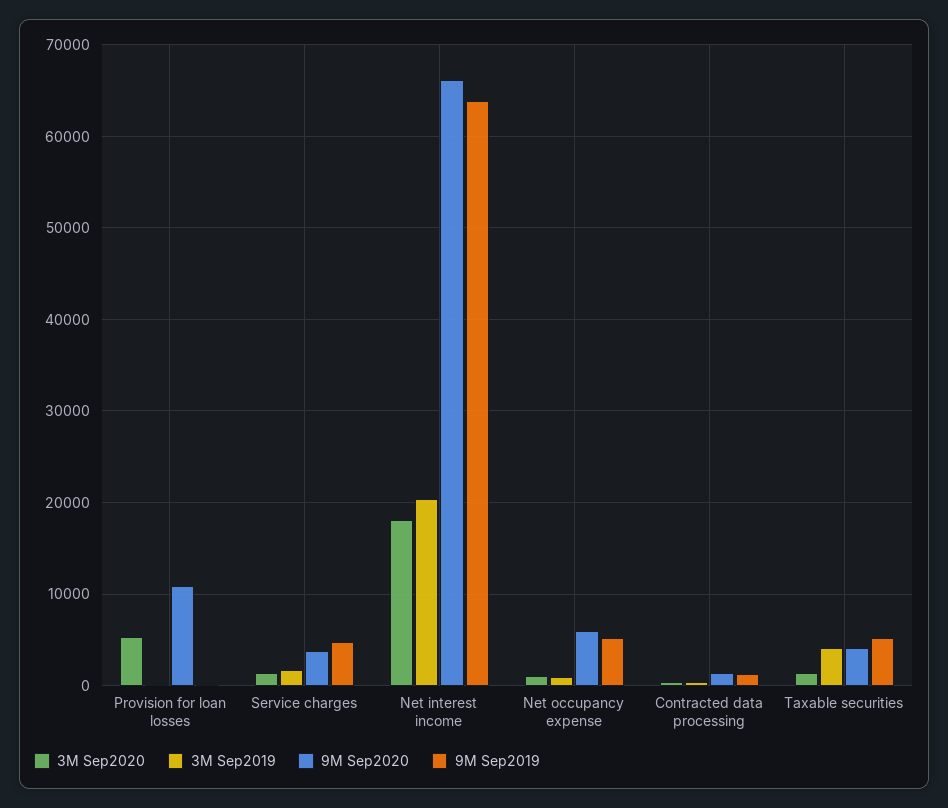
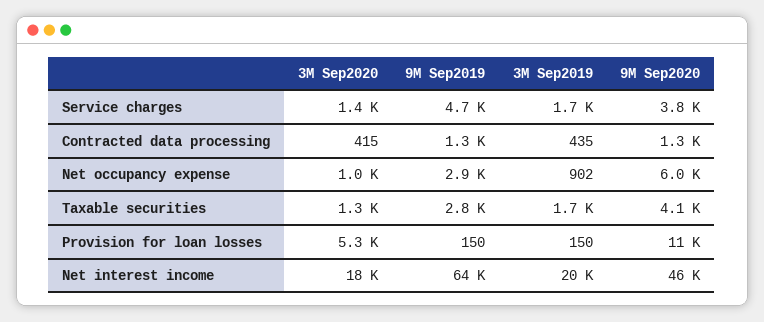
  {
    "3M Sep2020": {
      "Provision for loan losses": 5300,
      "Service charges": 1400,
      "Net interest income": 18000,
      "Net occupancy expense": 1000,
      "Contracted data processing": 415,
      "Taxable securities": 1300
    },
    "3M Sep2019": {
      "Provision for loan losses": 150,
      "Service charges": 1700,
      "Net interest income": 20000,
      "Net occupancy expense": 902,
      "Contracted data processing": 435,
-     "Taxable securities": 4000
+     "Taxable securities": 1700
    },
    "9M Sep2020": {
      "Provision for loan losses": 11000,
      "Service charges": 3800,
-     "Net interest income": 66000,
+     "Net interest income": 46000,
      "Net occupancy expense": 6000,
      "Contracted data processing": 1300,
      "Taxable securities": 4100
    },
    "9M Sep2019": {
      "Provision for loan losses": 150,
      "Service charges": 4700,
      "Net interest income": 64000,
-     "Net occupancy expense": 5000,
+     "Net occupancy expense": 2900,
      "Contracted data processing": 1300,
-     "Taxable securities": 5000
+     "Taxable securities": 2800
    }
  }

